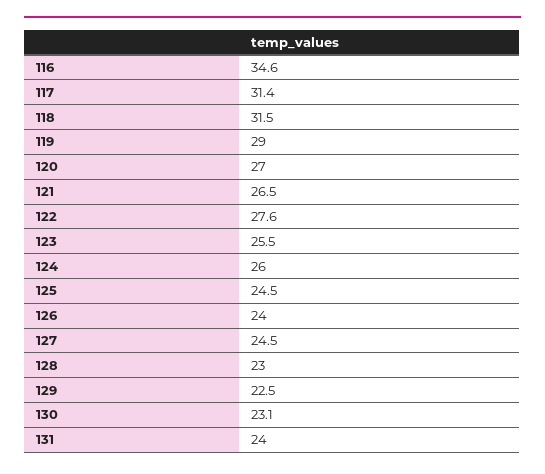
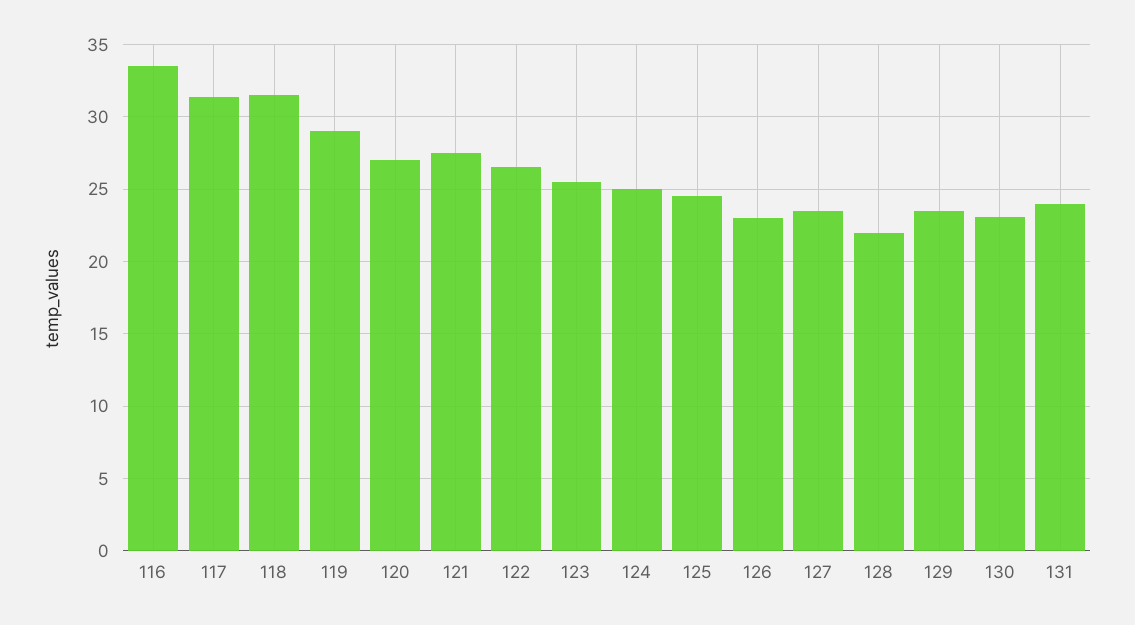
  {
-   "116": 34.6,
+   "116": 33.5,
    "117": 31.4,
    "118": 31.5,
    "119": 29,
    "120": 27,
-   "121": 26.5,
+   "121": 27.5,
-   "122": 27.6,
+   "122": 26.5,
    "123": 25.5,
-   "124": 26,
+   "124": 25,
    "125": 24.5,
-   "126": 24,
+   "126": 23,
-   "127": 24.5,
+   "127": 23.5,
-   "128": 23,
+   "128": 22,
-   "129": 22.5,
+   "129": 23.5,
    "130": 23.1,
    "131": 24
  }

